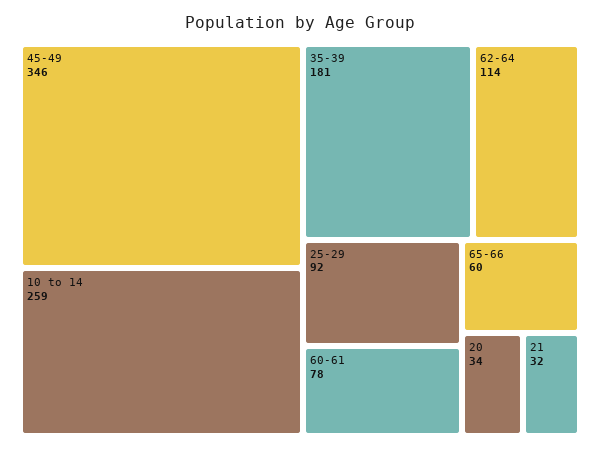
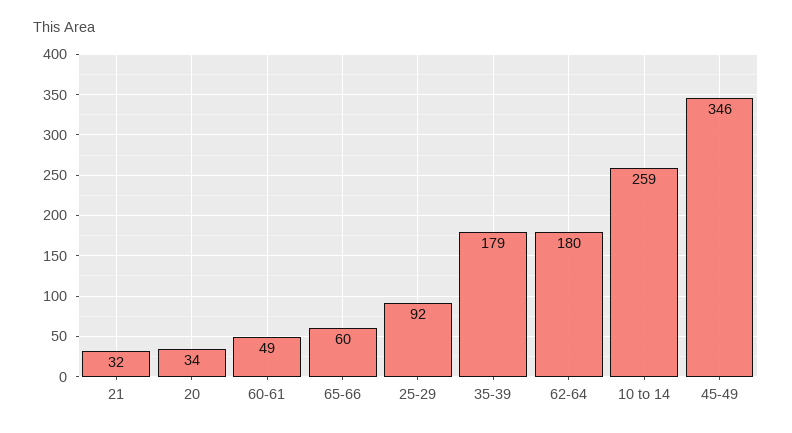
  {
    "45-49": 346,
    "10 to 14": 259,
-   "35-39": 181,
+   "35-39": 179,
-   "62-64": 114,
+   "62-64": 180,
    "25-29": 92,
-   "60-61": 78,
+   "60-61": 49,
    "65-66": 60,
    "20": 34,
    "21": 32
  }

